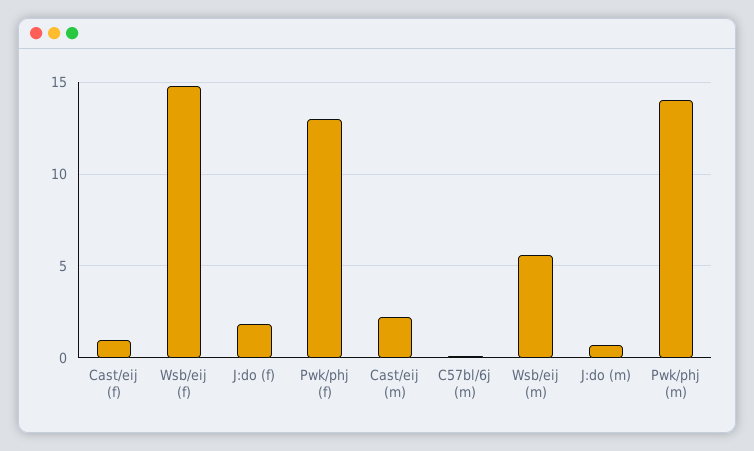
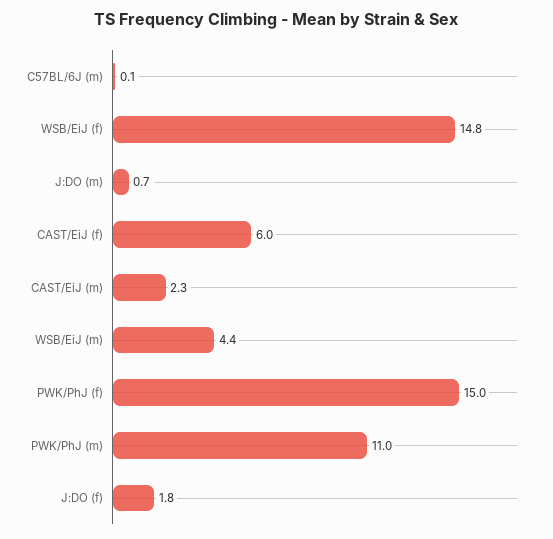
  {
-   "Cast/eij (f)": 1,
+   "Cast/eij (f)": 6,
    "Wsb/eij (f)": 14.8,
    "J:do (f)": 1.8,
-   "Pwk/phj (f)": 13,
+   "Pwk/phj (f)": 15,
    "Cast/eij (m)": 2.3,
    "C57bl/6j (m)": 0.1,
-   "Wsb/eij (m)": 5.5,
+   "Wsb/eij (m)": 4.4,
    "J:do (m)": 0.7,
-   "Pwk/phj (m)": 14
+   "Pwk/phj (m)": 11
  }

